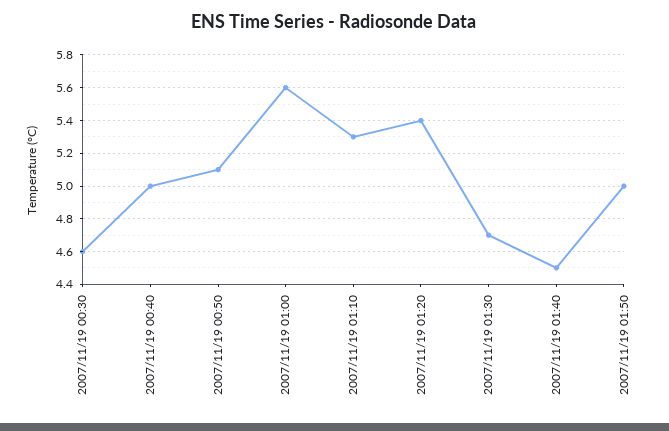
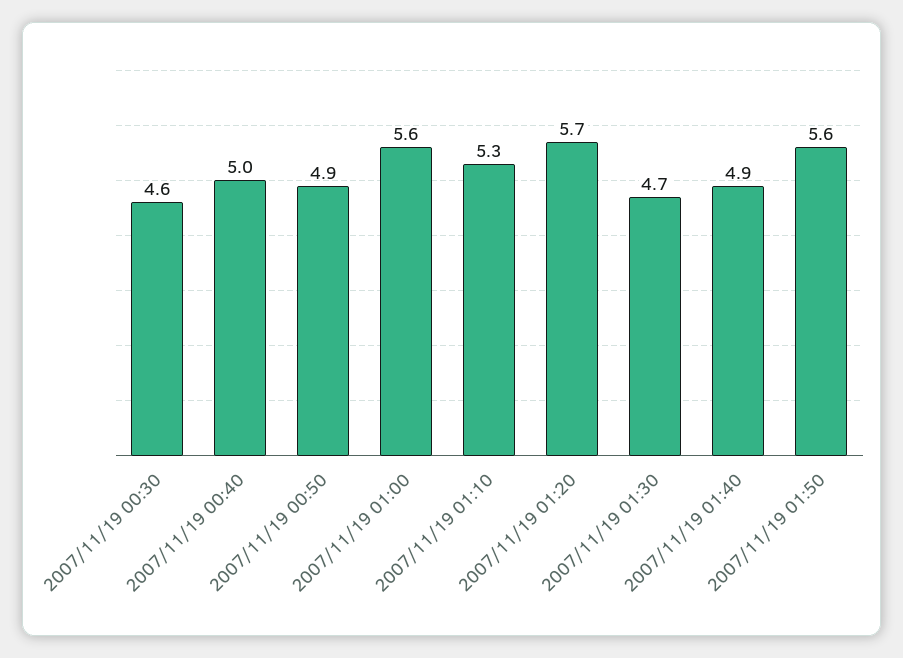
  {
    "2007/11/19 00:30": 4.6,
    "2007/11/19 00:40": 5,
-   "2007/11/19 00:50": 5.1,
+   "2007/11/19 00:50": 4.9,
    "2007/11/19 01:00": 5.6,
    "2007/11/19 01:10": 5.3,
-   "2007/11/19 01:20": 5.4,
+   "2007/11/19 01:20": 5.7,
    "2007/11/19 01:30": 4.7,
-   "2007/11/19 01:40": 4.5,
+   "2007/11/19 01:40": 4.9,
-   "2007/11/19 01:50": 5
+   "2007/11/19 01:50": 5.6
  }

